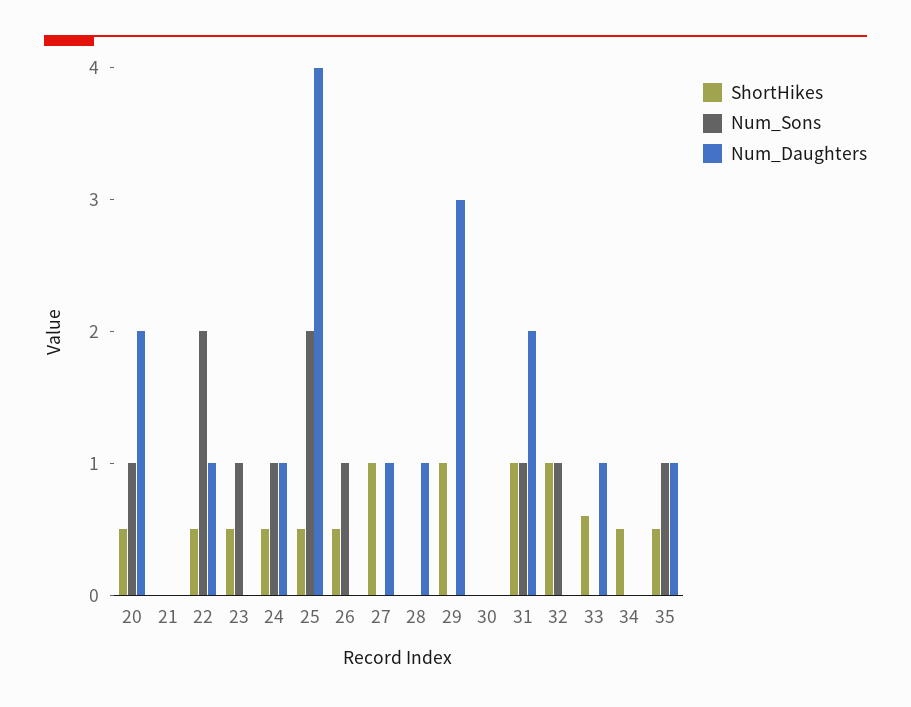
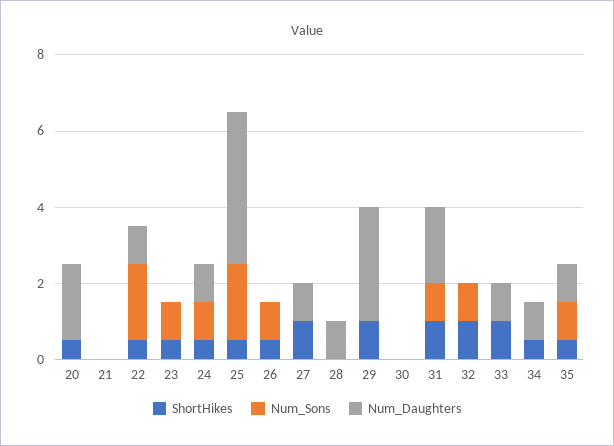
  {
    "ShortHikes": {
      "20": 0.5,
      "21": 0,
      "22": 0.5,
      "23": 0.5,
      "24": 0.5,
      "25": 0.5,
      "26": 0.5,
      "27": 1,
      "28": 0,
      "29": 1,
      "30": 0,
      "31": 1,
      "32": 1,
-     "33": 0.6,
+     "33": 1,
      "34": 0.5,
      "35": 0.5
    },
    "Num_Sons": {
-     "20": 1,
+     "20": 0,
      "21": 0,
      "22": 2,
      "23": 1,
      "24": 1,
      "25": 2,
      "26": 1,
      "27": 0,
      "28": 0,
      "29": 0,
      "30": 0,
      "31": 1,
      "32": 1,
      "33": 0,
      "34": 0,
      "35": 1
    },
    "Num_Daughters": {
      "20": 2,
      "21": 0,
      "22": 1,
      "23": 0,
      "24": 1,
      "25": 4,
      "26": 0,
      "27": 1,
      "28": 1,
      "29": 3,
      "30": 0,
      "31": 2,
      "32": 0,
      "33": 1,
-     "34": 0,
+     "34": 1,
      "35": 1
    }
  }

